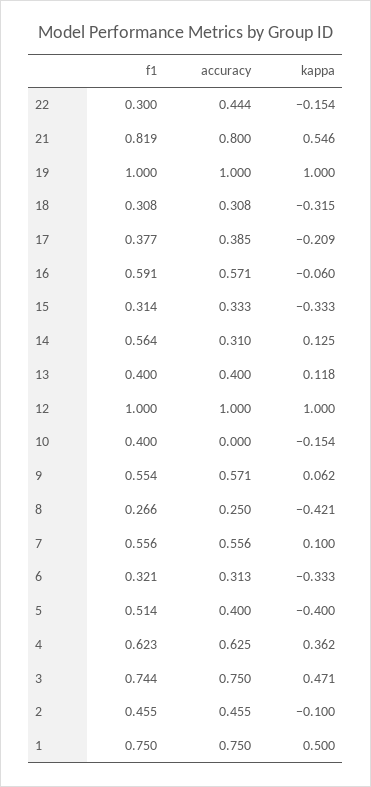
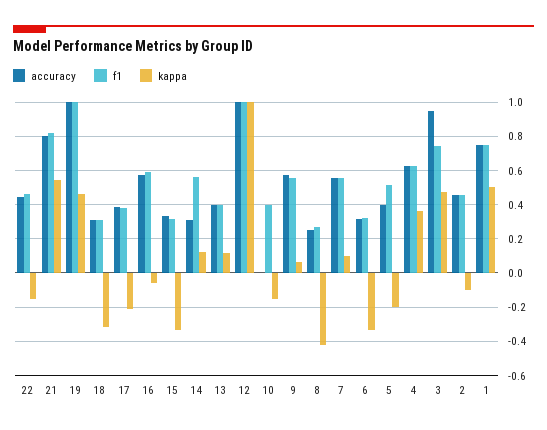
  {
    "f1": {
-     "22": 0.3,
+     "22": 0.45,
      "21": 0.819,
      "19": 1,
      "18": 0.308,
      "17": 0.377,
      "16": 0.591,
      "15": 0.314,
      "14": 0.564,
      "13": 0.4,
      "12": 1,
      "10": 0.4,
      "9": 0.554,
      "8": 0.266,
      "7": 0.556,
      "6": 0.321,
      "5": 0.514,
      "4": 0.623,
      "3": 0.744,
      "2": 0.455,
      "1": 0.75
    },
    "accuracy": {
      "22": 0.444,
      "21": 0.8,
      "19": 1,
      "18": 0.308,
      "17": 0.385,
      "16": 0.571,
      "15": 0.333,
      "14": 0.31,
      "13": 0.4,
      "12": 1,
      "10": 0,
      "9": 0.571,
      "8": 0.25,
      "7": 0.556,
      "6": 0.313,
      "5": 0.4,
      "4": 0.625,
-     "3": 0.75,
+     "3": 0.95,
      "2": 0.455,
      "1": 0.75
    },
    "kappa": {
      "22": -0.154,
      "21": 0.546,
-     "19": 1,
+     "19": 0.45,
      "18": -0.315,
      "17": -0.209,
      "16": -0.06,
      "15": -0.333,
      "14": 0.125,
      "13": 0.118,
      "12": 1,
      "10": -0.154,
      "9": 0.062,
      "8": -0.421,
      "7": 0.1,
      "6": -0.333,
-     "5": -0.4,
+     "5": -0.2,
      "4": 0.362,
      "3": 0.471,
      "2": -0.1,
      "1": 0.5
    }
  }

